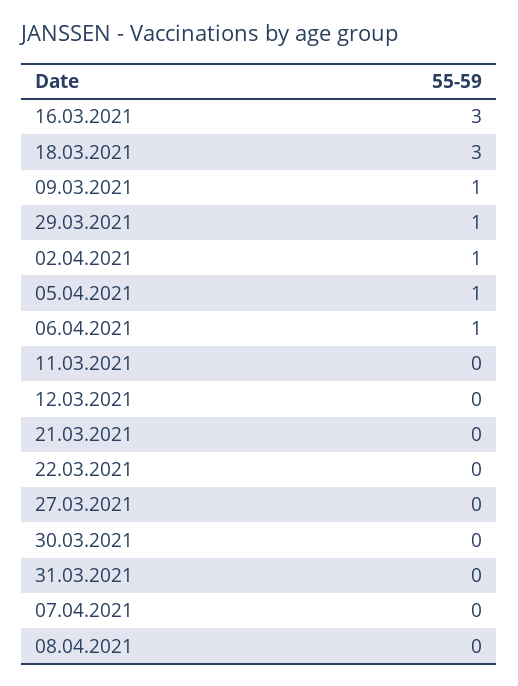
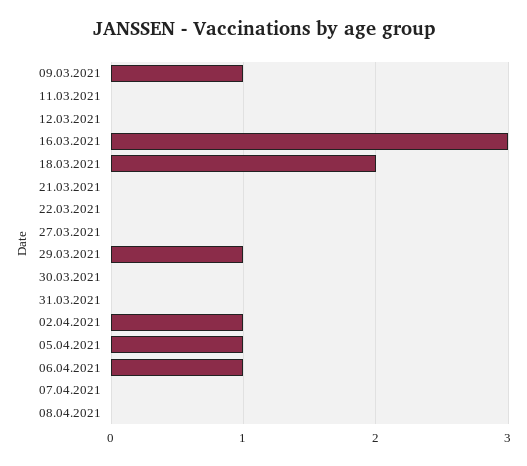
  {
    "16.03.2021": 3,
-   "18.03.2021": 3,
+   "18.03.2021": 2,
    "09.03.2021": 1,
    "29.03.2021": 1,
    "02.04.2021": 1,
    "05.04.2021": 1,
    "06.04.2021": 1,
    "11.03.2021": 0,
    "12.03.2021": 0,
    "21.03.2021": 0,
    "22.03.2021": 0,
    "27.03.2021": 0,
    "30.03.2021": 0,
    "31.03.2021": 0,
    "07.04.2021": 0,
    "08.04.2021": 0
  }

